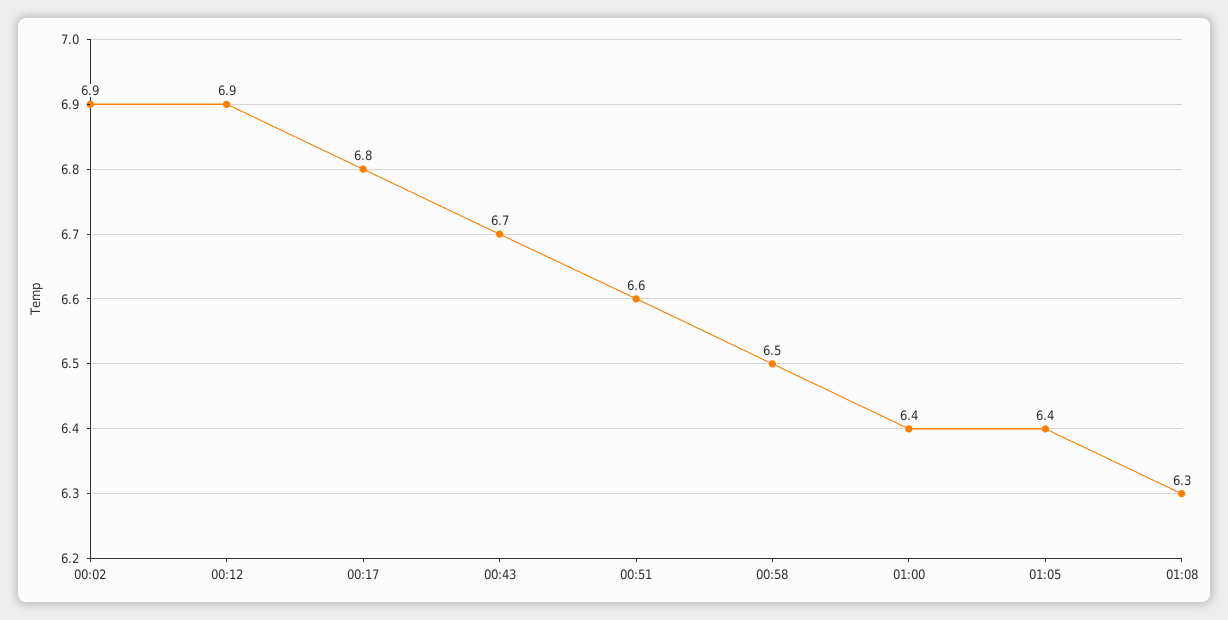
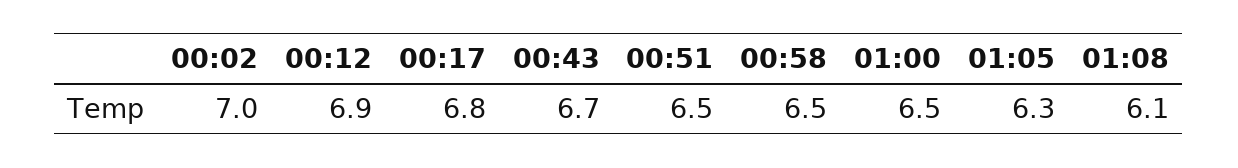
  {
-   "00:02": 6.9,
+   "00:02": 7,
    "00:12": 6.9,
    "00:17": 6.8,
    "00:43": 6.7,
-   "00:51": 6.6,
+   "00:51": 6.5,
    "00:58": 6.5,
-   "01:00": 6.4,
+   "01:00": 6.5,
-   "01:05": 6.4,
+   "01:05": 6.3,
-   "01:08": 6.3
+   "01:08": 6.1
  }

